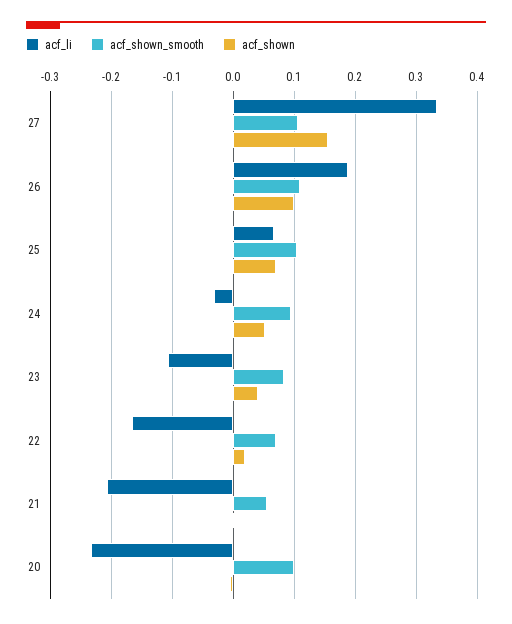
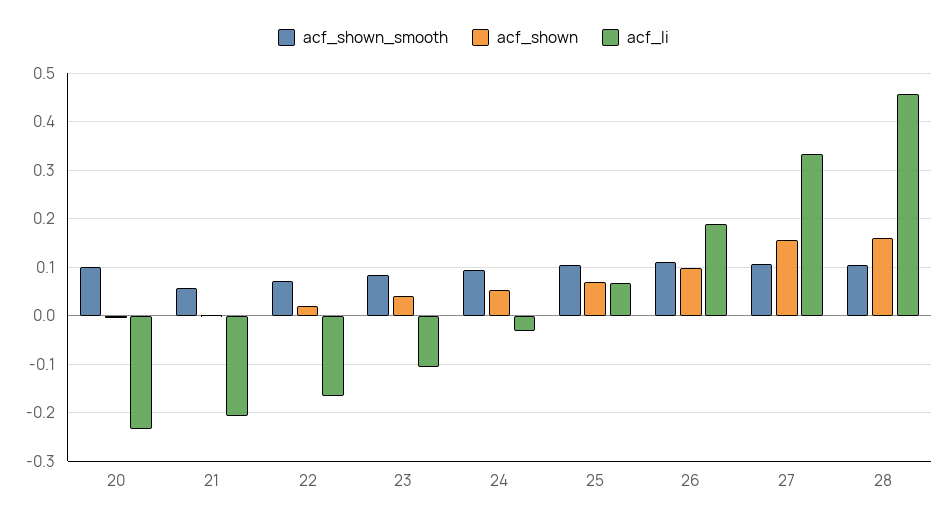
  {
    "acf_li": {
      "27": 0.33,
      "26": 0.19,
      "25": 0.07,
      "24": -0.03,
      "23": -0.11,
      "22": -0.17,
      "21": -0.21,
-     "20": -0.23
+     "20": -0.23,
+     "28": 0.46
    },
    "acf_shown_smooth": {
      "27": 0.11,
      "26": 0.11,
      "25": 0.1,
      "24": 0.1,
      "23": 0.08,
      "22": 0.07,
      "21": 0.06,
-     "20": 0.1
+     "20": 0.1,
+     "28": 0.1
    },
    "acf_shown": {
      "27": 0.16,
      "26": 0.1,
      "25": 0.07,
      "24": 0.05,
      "23": 0.04,
      "22": 0.02,
      "21": 0,
-     "20": -0.01
+     "20": -0.01,
+     "28": 0.16
    }
  }

